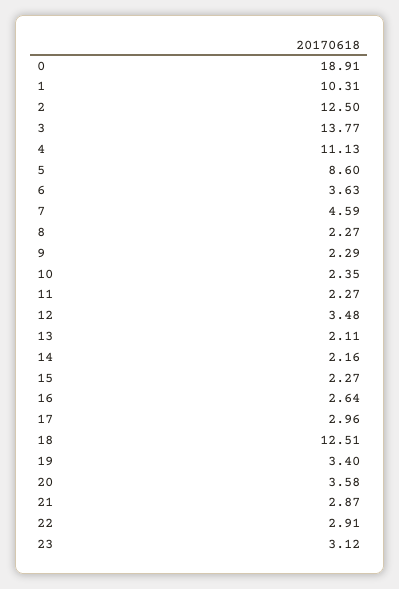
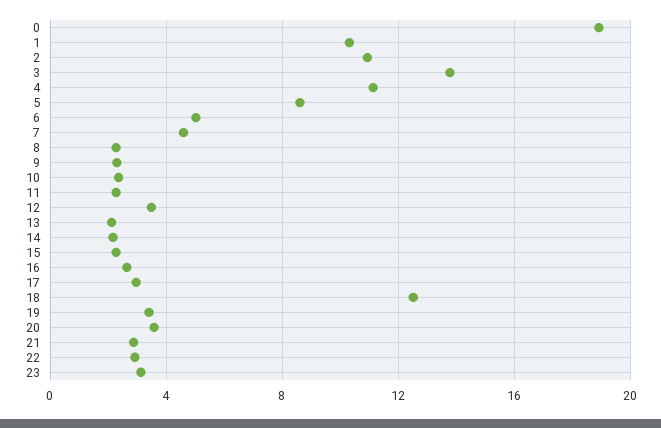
  {
    "0": 18.91,
    "1": 10.31,
-   "2": 12.5,
+   "2": 11,
    "3": 13.77,
    "4": 11.13,
    "5": 8.6,
-   "6": 3.63,
+   "6": 5,
    "7": 4.59,
    "8": 2.27,
    "9": 2.29,
    "10": 2.35,
    "11": 2.27,
    "12": 3.48,
    "13": 2.11,
    "14": 2.16,
    "15": 2.27,
    "16": 2.64,
    "17": 2.96,
    "18": 12.51,
    "19": 3.4,
    "20": 3.58,
    "21": 2.87,
    "22": 2.91,
    "23": 3.12
  }

